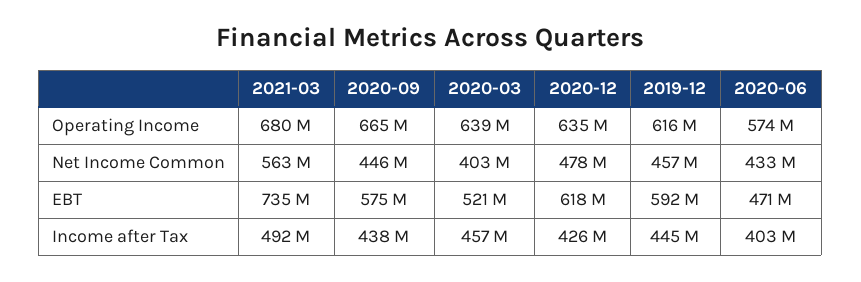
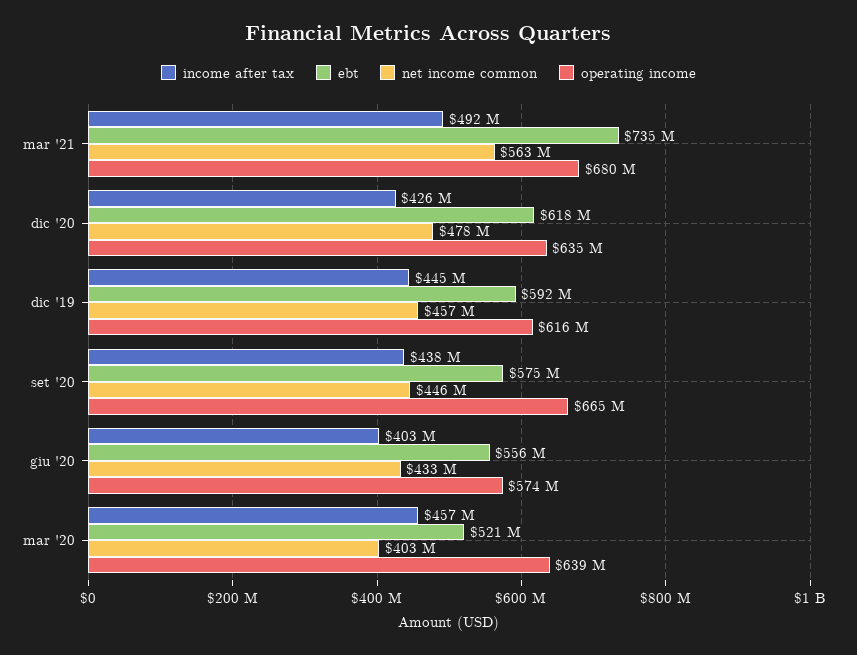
  {
    "Operating Income": {
      "2021-03": 680000000,
      "2020-09": 665000000,
      "2020-03": 639000000,
      "2020-12": 635000000,
      "2019-12": 616000000,
      "2020-06": 574000000
    },
    "Net Income Common": {
      "2021-03": 563000000,
      "2020-09": 446000000,
      "2020-03": 403000000,
      "2020-12": 478000000,
      "2019-12": 457000000,
      "2020-06": 433000000
    },
    "EBT": {
      "2021-03": 735000000,
      "2020-09": 575000000,
      "2020-03": 521000000,
      "2020-12": 618000000,
      "2019-12": 592000000,
-     "2020-06": 471000000
+     "2020-06": 556000000
    },
    "Income after Tax": {
      "2021-03": 492000000,
      "2020-09": 438000000,
      "2020-03": 457000000,
      "2020-12": 426000000,
      "2019-12": 445000000,
      "2020-06": 403000000
    }
  }

